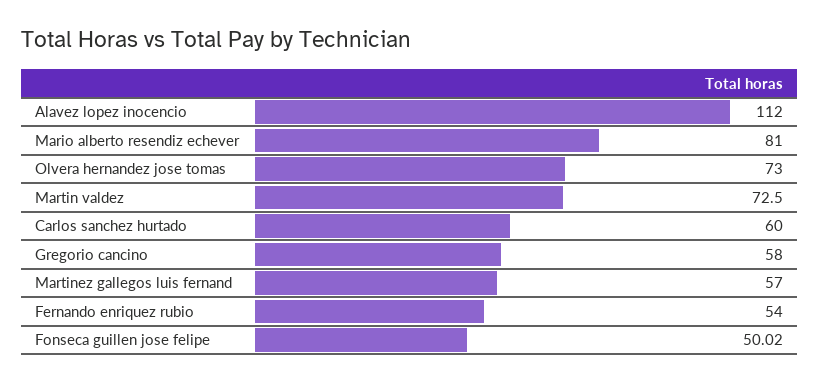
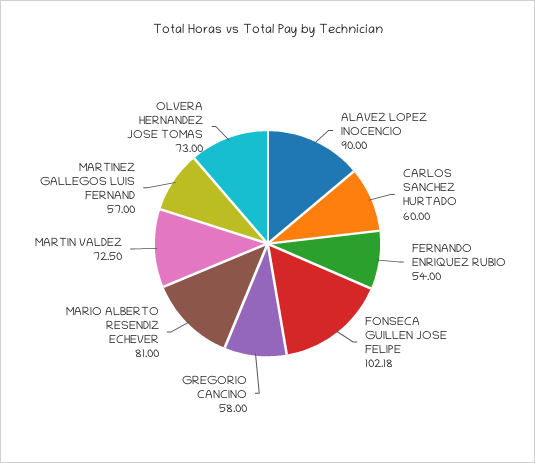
  {
-   "Alavez lopez inocencio": 112,
+   "Alavez lopez inocencio": 90,
    "Mario alberto resendiz echever": 81,
    "Olvera hernandez jose tomas": 73,
    "Martin valdez": 72.5,
    "Carlos sanchez hurtado": 60,
    "Gregorio cancino": 58,
    "Martinez gallegos luis fernand": 57,
    "Fernando enriquez rubio": 54,
-   "Fonseca guillen jose felipe": 50.02
+   "Fonseca guillen jose felipe": 102.18
  }

